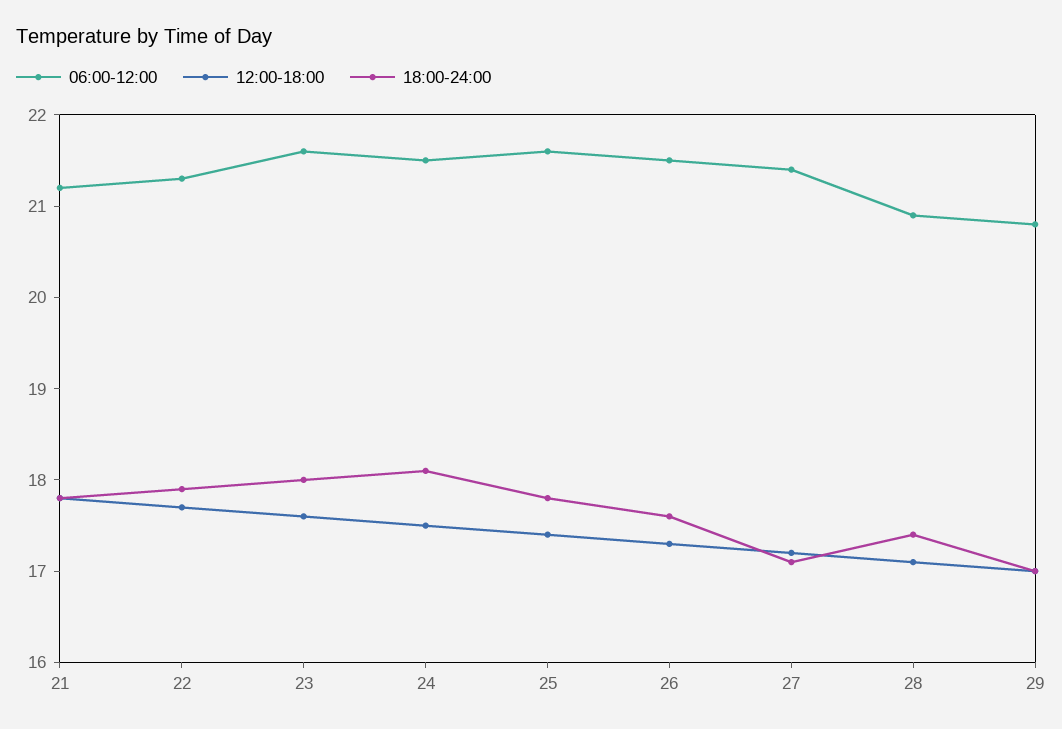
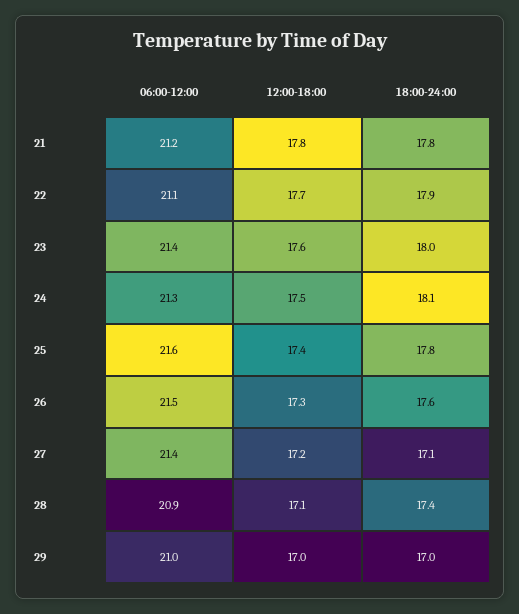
  {
    "06:00-12:00": {
      "21": 21.2,
-     "22": 21.3,
+     "22": 21.1,
-     "23": 21.6,
+     "23": 21.4,
-     "24": 21.5,
+     "24": 21.3,
      "25": 21.6,
      "26": 21.5,
      "27": 21.4,
      "28": 20.9,
-     "29": 20.8
+     "29": 21
    },
    "12:00-18:00": {
      "21": 17.8,
      "22": 17.7,
      "23": 17.6,
      "24": 17.5,
      "25": 17.4,
      "26": 17.3,
      "27": 17.2,
      "28": 17.1,
      "29": 17
    },
    "18:00-24:00": {
      "21": 17.8,
      "22": 17.9,
      "23": 18,
      "24": 18.1,
      "25": 17.8,
      "26": 17.6,
      "27": 17.1,
      "28": 17.4,
      "29": 17
    }
  }

